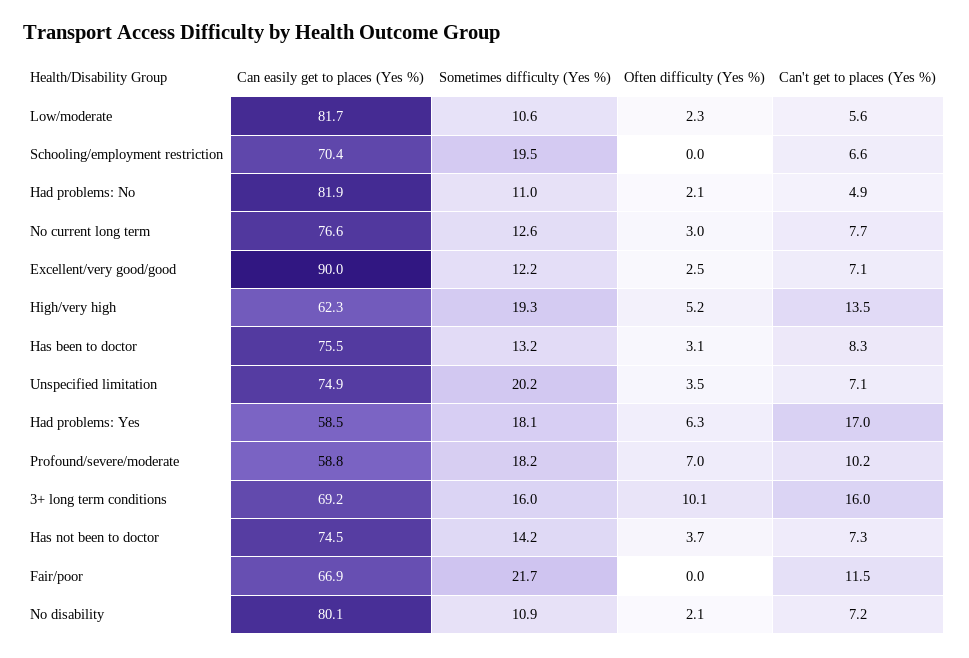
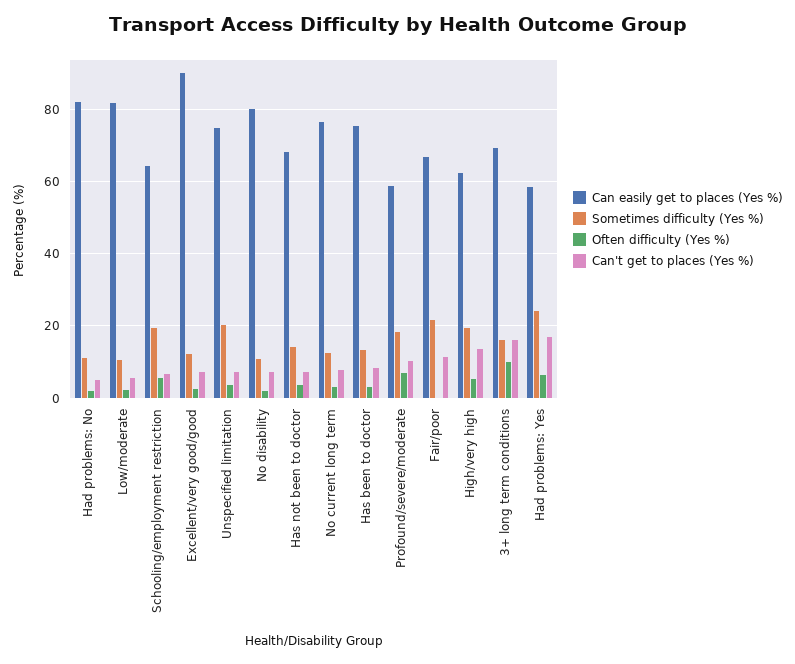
  {
    "Can easily get to places (Yes %)": {
      "Low/moderate": 81.7,
-     "Schooling/employment restriction": 70.4,
+     "Schooling/employment restriction": 64,
      "Had problems: No": 81.9,
      "No current long term": 76.6,
      "Excellent/very good/good": 90,
      "High/very high": 62.3,
      "Has been to doctor": 75.5,
      "Unspecified limitation": 74.9,
      "Had problems: Yes": 58.5,
      "Profound/severe/moderate": 58.8,
      "3+ long term conditions": 69.2,
-     "Has not been to doctor": 74.5,
+     "Has not been to doctor": 68,
      "Fair/poor": 66.9,
      "No disability": 80.1
    },
    "Sometimes difficulty (Yes %)": {
      "Low/moderate": 10.6,
      "Schooling/employment restriction": 19.5,
      "Had problems: No": 11,
      "No current long term": 12.6,
      "Excellent/very good/good": 12.2,
      "High/very high": 19.3,
      "Has been to doctor": 13.2,
      "Unspecified limitation": 20.2,
-     "Had problems: Yes": 18.1,
+     "Had problems: Yes": 24,
      "Profound/severe/moderate": 18.2,
      "3+ long term conditions": 16,
      "Has not been to doctor": 14.2,
      "Fair/poor": 21.7,
      "No disability": 10.9
    },
    "Often difficulty (Yes %)": {
      "Low/moderate": 2.3,
-     "Schooling/employment restriction": 0,
+     "Schooling/employment restriction": 6,
      "Had problems: No": 2.1,
      "No current long term": 3,
      "Excellent/very good/good": 2.5,
      "High/very high": 5.2,
      "Has been to doctor": 3.1,
      "Unspecified limitation": 3.5,
      "Had problems: Yes": 6.3,
      "Profound/severe/moderate": 7,
      "3+ long term conditions": 10.1,
      "Has not been to doctor": 3.7,
      "Fair/poor": 0,
      "No disability": 2.1
    },
    "Can't get to places (Yes %)": {
      "Low/moderate": 5.6,
      "Schooling/employment restriction": 6.6,
      "Had problems: No": 4.9,
      "No current long term": 7.7,
      "Excellent/very good/good": 7.1,
      "High/very high": 13.5,
      "Has been to doctor": 8.3,
      "Unspecified limitation": 7.1,
      "Had problems: Yes": 17,
      "Profound/severe/moderate": 10.2,
      "3+ long term conditions": 16,
      "Has not been to doctor": 7.3,
      "Fair/poor": 11.5,
      "No disability": 7.2
    }
  }

